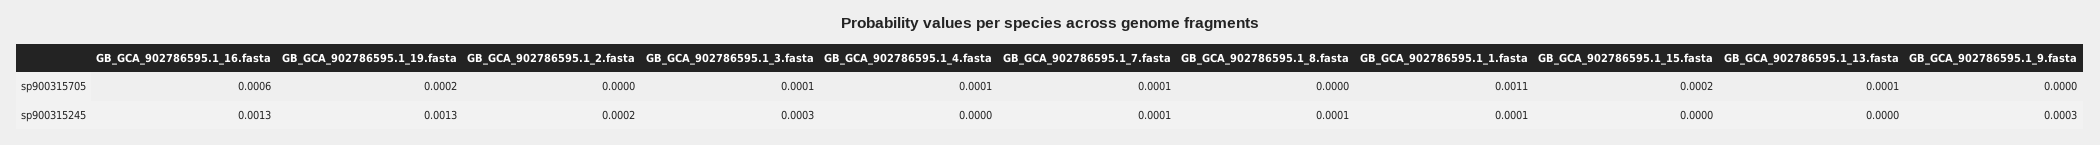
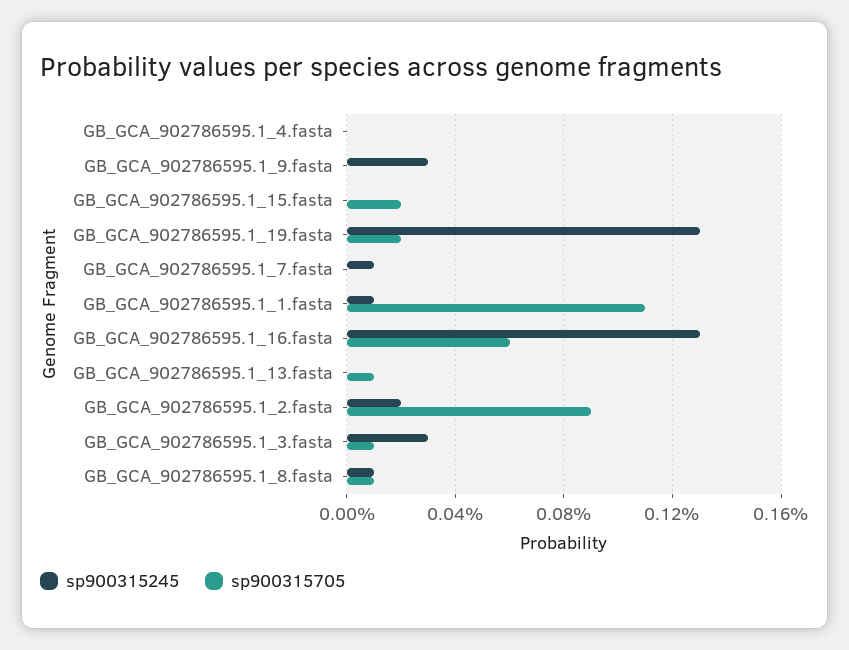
  {
    "sp900315705": {
      "GB_GCA_902786595.1_16.fasta": 0.0006,
      "GB_GCA_902786595.1_19.fasta": 0.0002,
-     "GB_GCA_902786595.1_2.fasta": 0,
+     "GB_GCA_902786595.1_2.fasta": 0.0009,
      "GB_GCA_902786595.1_3.fasta": 0.0001,
-     "GB_GCA_902786595.1_4.fasta": 0.0001,
+     "GB_GCA_902786595.1_4.fasta": 0,
-     "GB_GCA_902786595.1_7.fasta": 0.0001,
+     "GB_GCA_902786595.1_7.fasta": 0,
-     "GB_GCA_902786595.1_8.fasta": 0,
+     "GB_GCA_902786595.1_8.fasta": 0.0001,
      "GB_GCA_902786595.1_1.fasta": 0.0011,
      "GB_GCA_902786595.1_15.fasta": 0.0002,
      "GB_GCA_902786595.1_13.fasta": 0.0001,
      "GB_GCA_902786595.1_9.fasta": 0
    },
    "sp900315245": {
      "GB_GCA_902786595.1_16.fasta": 0.0013,
      "GB_GCA_902786595.1_19.fasta": 0.0013,
      "GB_GCA_902786595.1_2.fasta": 0.0002,
      "GB_GCA_902786595.1_3.fasta": 0.0003,
      "GB_GCA_902786595.1_4.fasta": 0,
      "GB_GCA_902786595.1_7.fasta": 0.0001,
      "GB_GCA_902786595.1_8.fasta": 0.0001,
      "GB_GCA_902786595.1_1.fasta": 0.0001,
      "GB_GCA_902786595.1_15.fasta": 0,
      "GB_GCA_902786595.1_13.fasta": 0,
      "GB_GCA_902786595.1_9.fasta": 0.0003
    }
  }

